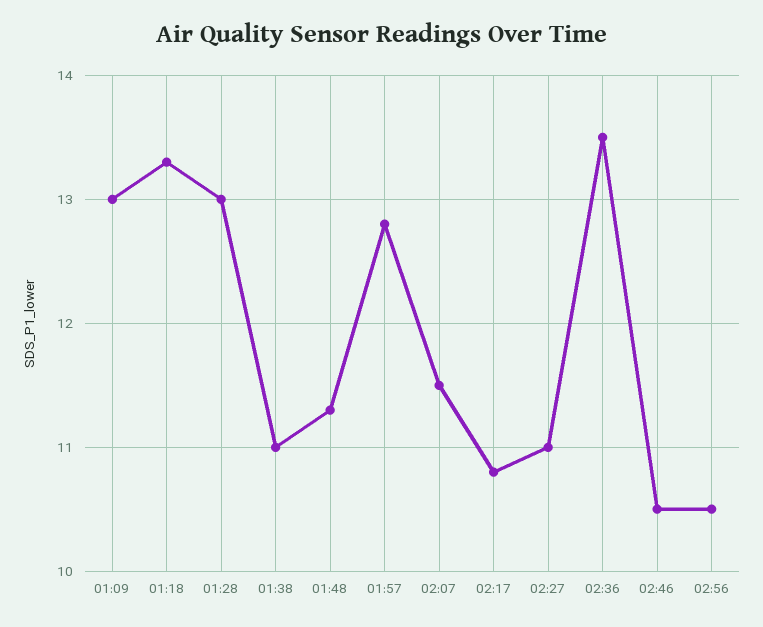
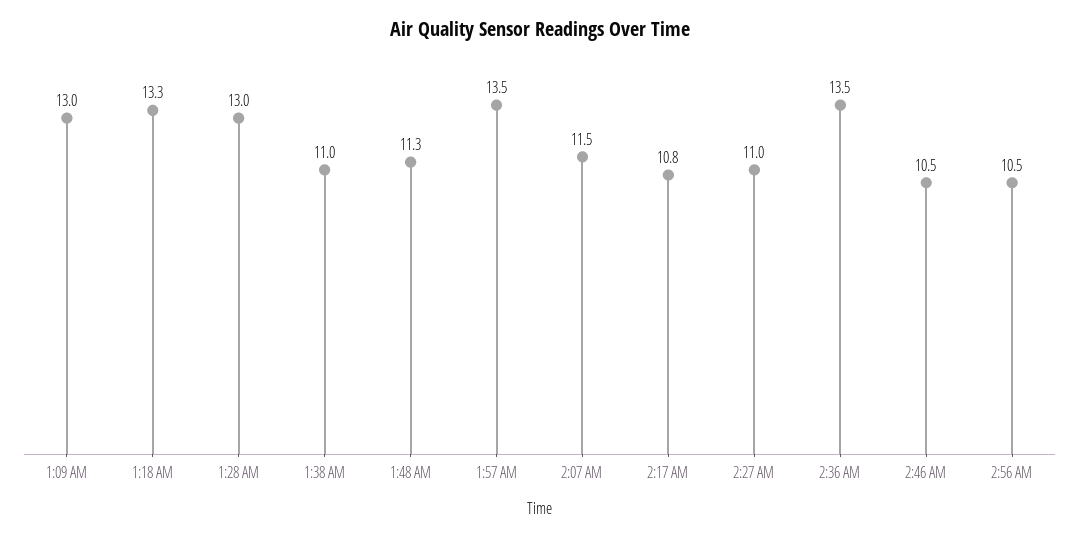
  {
    "01:09": 13,
    "01:18": 13.3,
    "01:28": 13,
    "01:38": 11,
    "01:48": 11.3,
-   "01:57": 12.8,
+   "01:57": 13.5,
    "02:07": 11.5,
    "02:17": 10.8,
    "02:27": 11,
    "02:36": 13.5,
    "02:46": 10.5,
    "02:56": 10.5
  }

